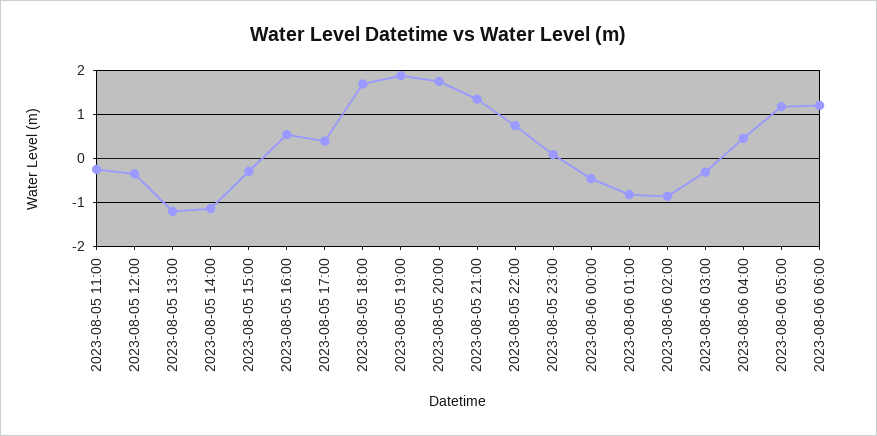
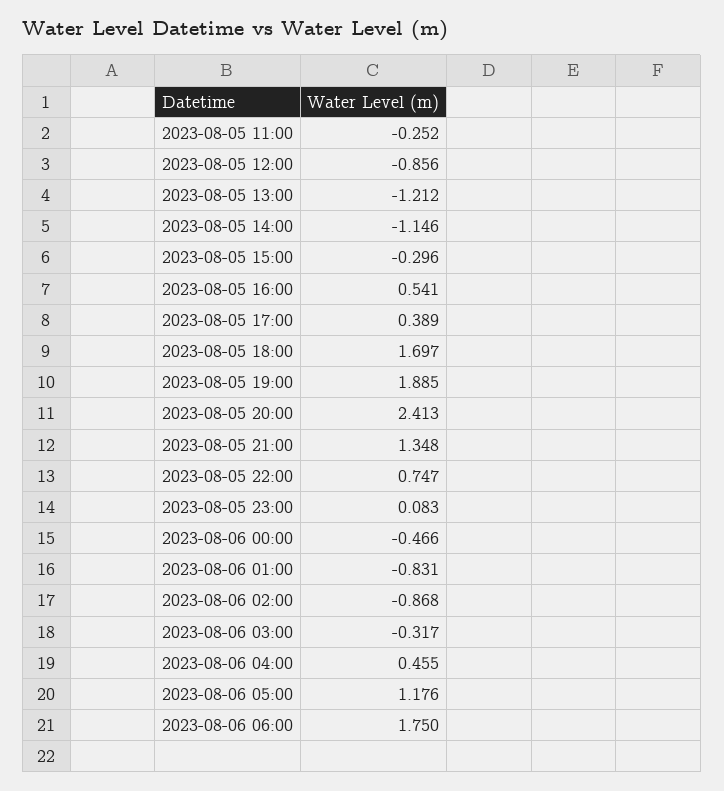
  {
    "2023-08-05 11:00": -0.252,
-   "2023-08-05 12:00": -0.4,
+   "2023-08-05 12:00": -0.856,
    "2023-08-05 13:00": -1.212,
    "2023-08-05 14:00": -1.146,
    "2023-08-05 15:00": -0.296,
    "2023-08-05 16:00": 0.541,
    "2023-08-05 17:00": 0.389,
    "2023-08-05 18:00": 1.697,
    "2023-08-05 19:00": 1.885,
-   "2023-08-05 20:00": 1.8,
+   "2023-08-05 20:00": 2.413,
    "2023-08-05 21:00": 1.348,
    "2023-08-05 22:00": 0.747,
    "2023-08-05 23:00": 0.083,
    "2023-08-06 00:00": -0.466,
    "2023-08-06 01:00": -0.831,
    "2023-08-06 02:00": -0.868,
    "2023-08-06 03:00": -0.317,
    "2023-08-06 04:00": 0.455,
    "2023-08-06 05:00": 1.176,
-   "2023-08-06 06:00": 1.2
+   "2023-08-06 06:00": 1.75
  }

